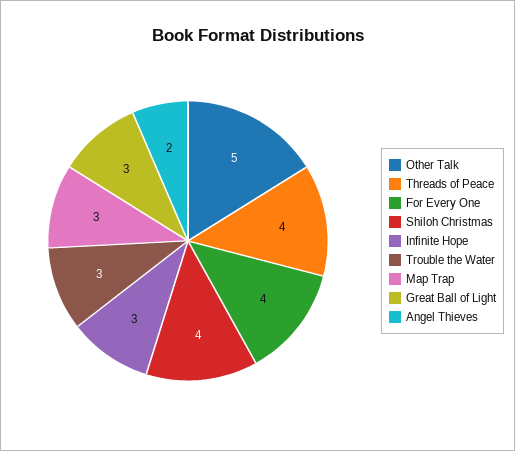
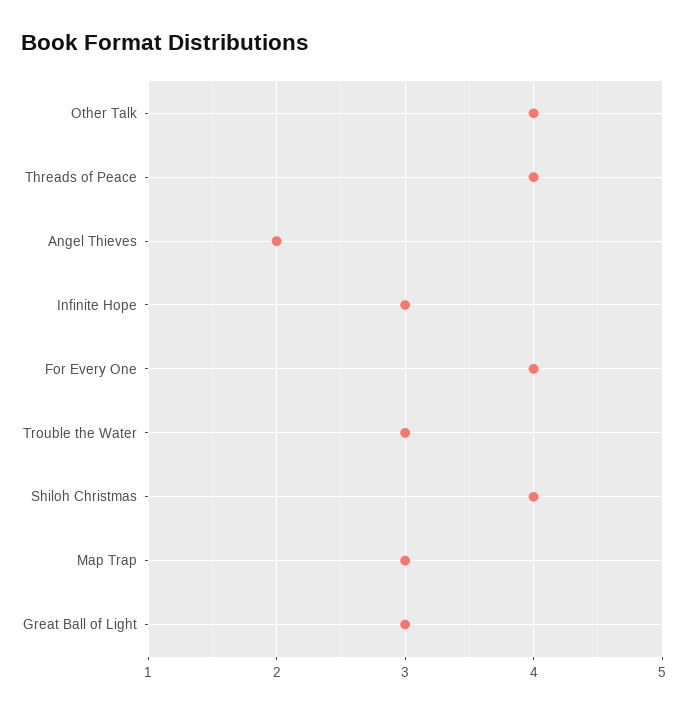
  {
-   "Other Talk": 5,
+   "Other Talk": 4,
    "Threads of Peace": 4,
    "For Every One": 4,
    "Shiloh Christmas": 4,
    "Infinite Hope": 3,
    "Trouble the Water": 3,
    "Map Trap": 3,
    "Great Ball of Light": 3,
    "Angel Thieves": 2
  }

